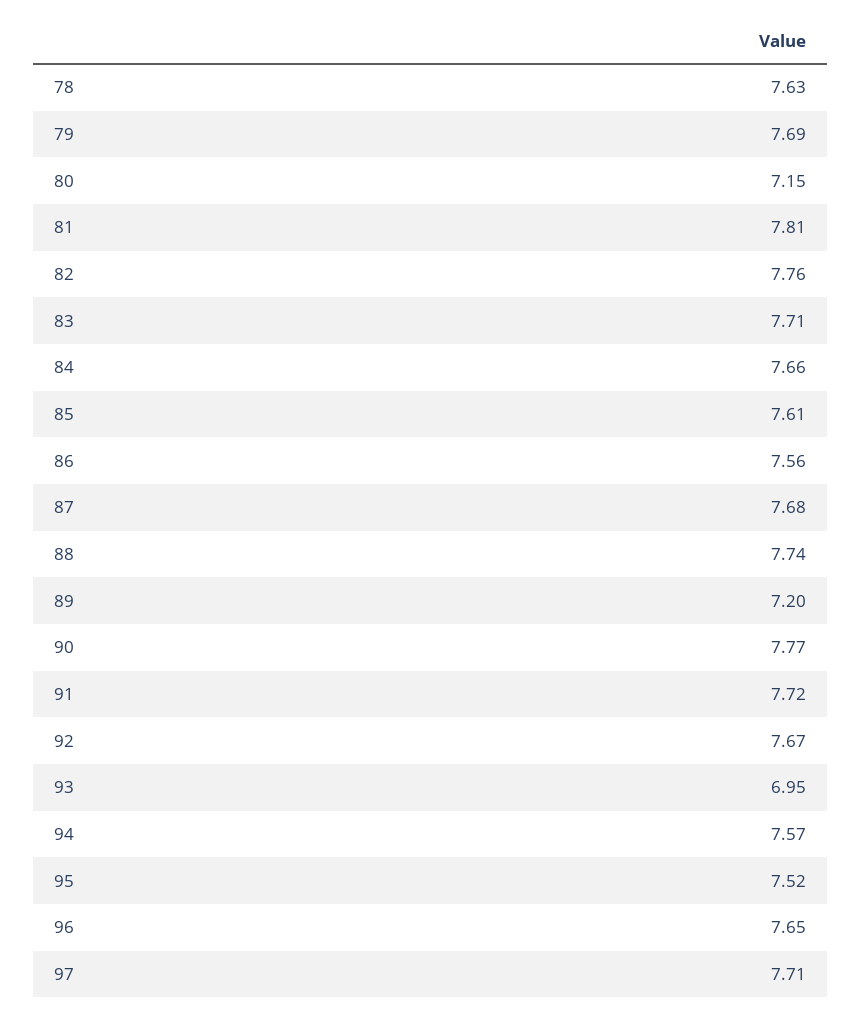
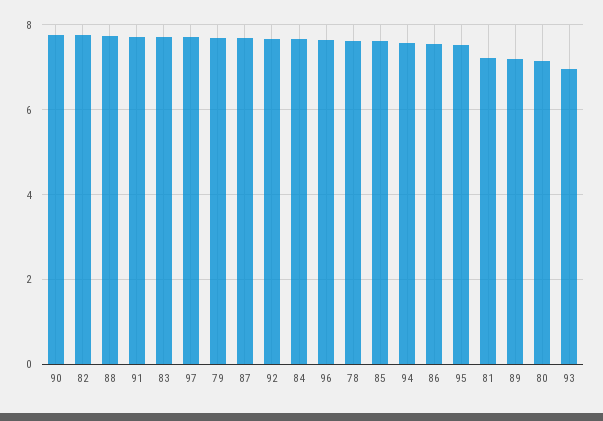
  {
    "78": 7.63,
    "79": 7.69,
    "80": 7.15,
-   "81": 7.81,
+   "81": 7.2,
    "82": 7.76,
    "83": 7.71,
    "84": 7.66,
    "85": 7.61,
    "86": 7.56,
    "87": 7.68,
    "88": 7.74,
    "89": 7.2,
    "90": 7.77,
    "91": 7.72,
    "92": 7.67,
    "93": 6.95,
    "94": 7.57,
    "95": 7.52,
    "96": 7.65,
    "97": 7.71
  }

